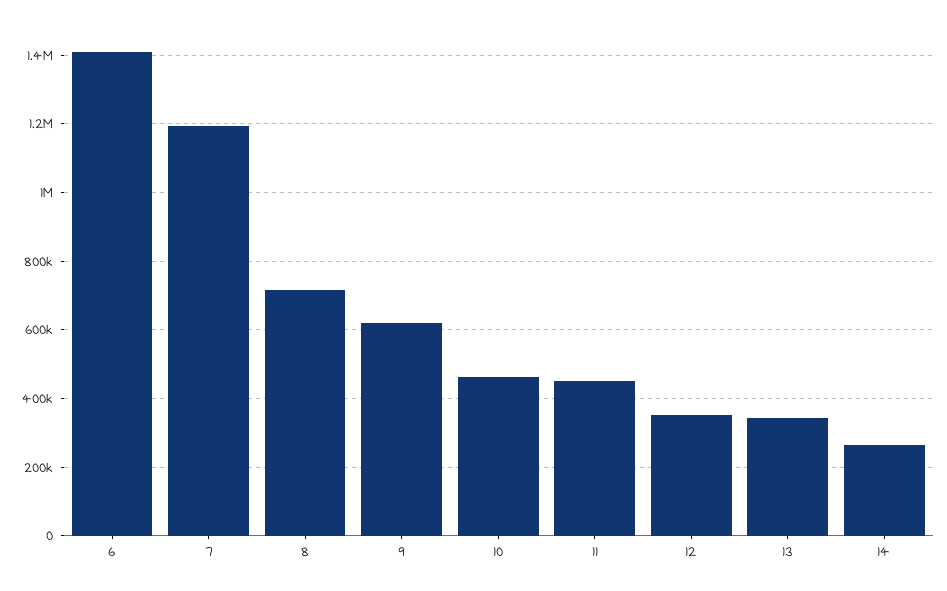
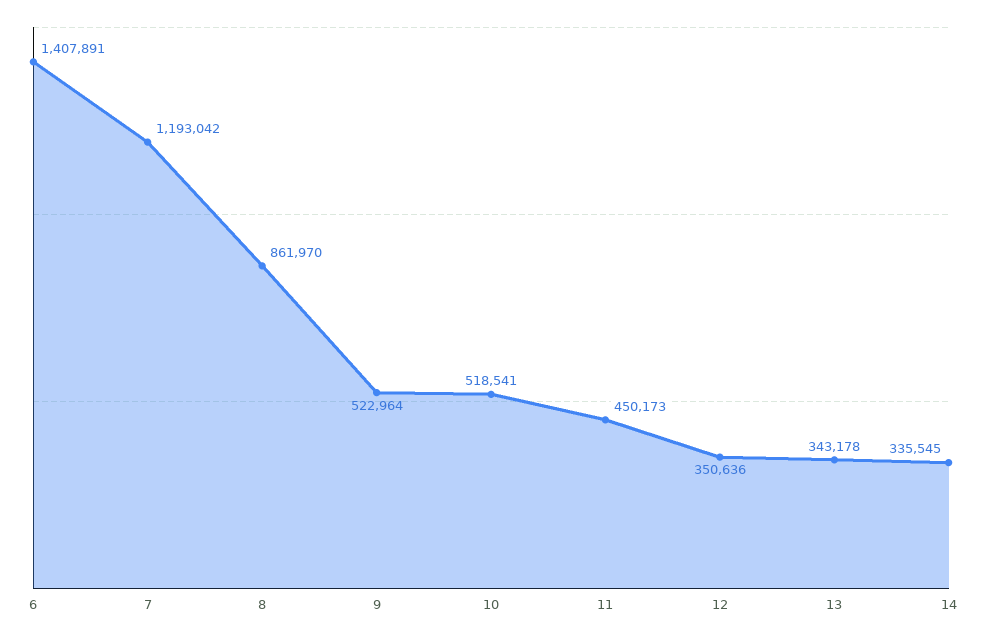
  {
    "6": 1407891,
    "7": 1193042,
-   "8": 720000,
+   "8": 861970,
-   "9": 620000,
+   "9": 522964,
-   "10": 460000,
+   "10": 518541,
    "11": 450173,
    "12": 350636,
    "13": 343178,
-   "14": 260000
+   "14": 335545
  }

